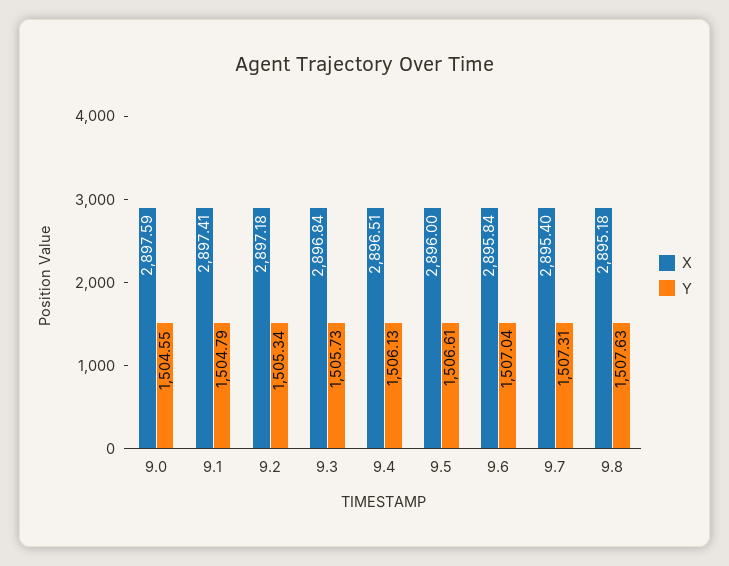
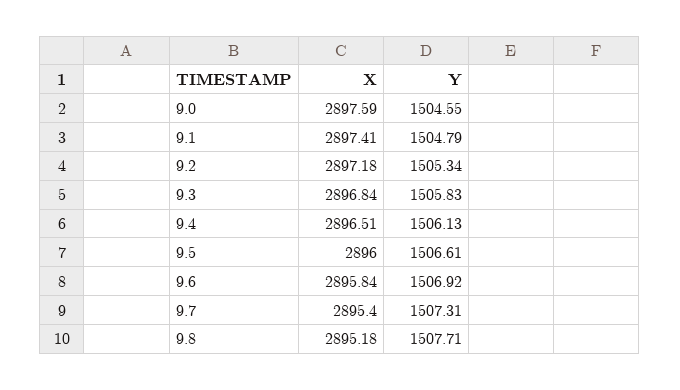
  {
    "X": {
      "9.0": 2897.59,
      "9.1": 2897.41,
      "9.2": 2897.18,
      "9.3": 2896.84,
      "9.4": 2896.51,
      "9.5": 2896,
      "9.6": 2895.84,
      "9.7": 2895.4,
      "9.8": 2895.18
    },
    "Y": {
      "9.0": 1504.55,
      "9.1": 1504.79,
      "9.2": 1505.34,
-     "9.3": 1505.73,
+     "9.3": 1505.83,
      "9.4": 1506.13,
      "9.5": 1506.61,
-     "9.6": 1507.04,
+     "9.6": 1506.92,
      "9.7": 1507.31,
-     "9.8": 1507.63
+     "9.8": 1507.71
    }
  }

